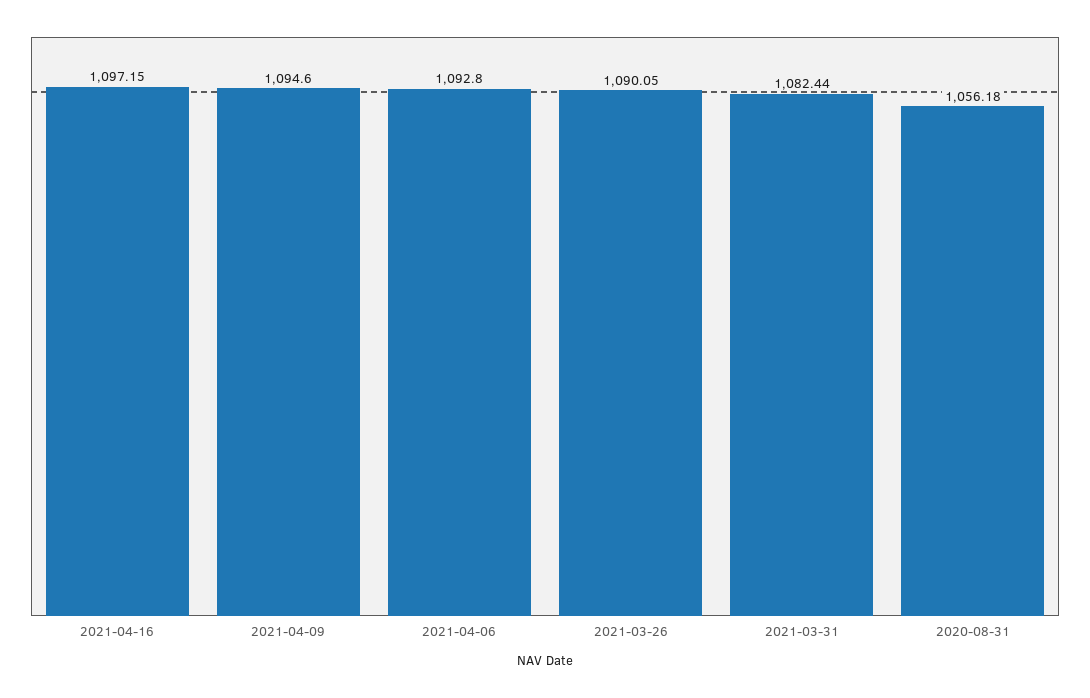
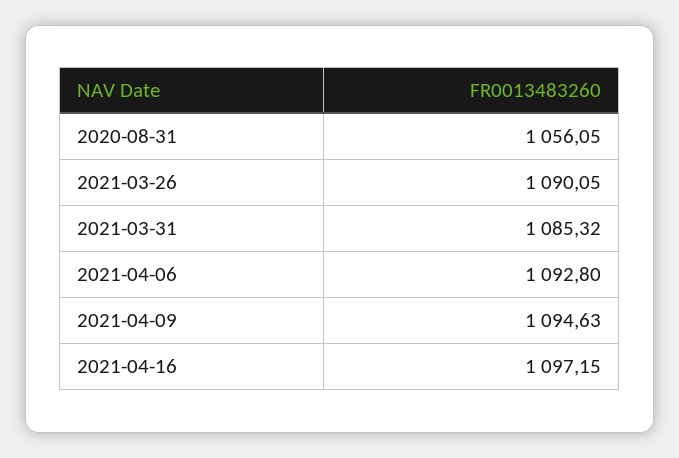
  {
    "2021-04-16": 1097.15,
-   "2021-04-09": 1094.6,
+   "2021-04-09": 1094.63,
    "2021-04-06": 1092.8,
    "2021-03-26": 1090.05,
-   "2021-03-31": 1082.44,
+   "2021-03-31": 1085.32,
-   "2020-08-31": 1056.18
+   "2020-08-31": 1056.05
  }

